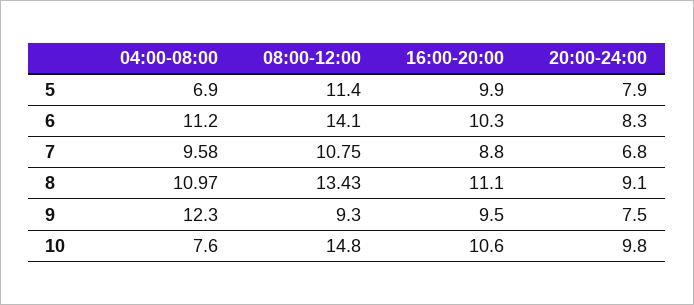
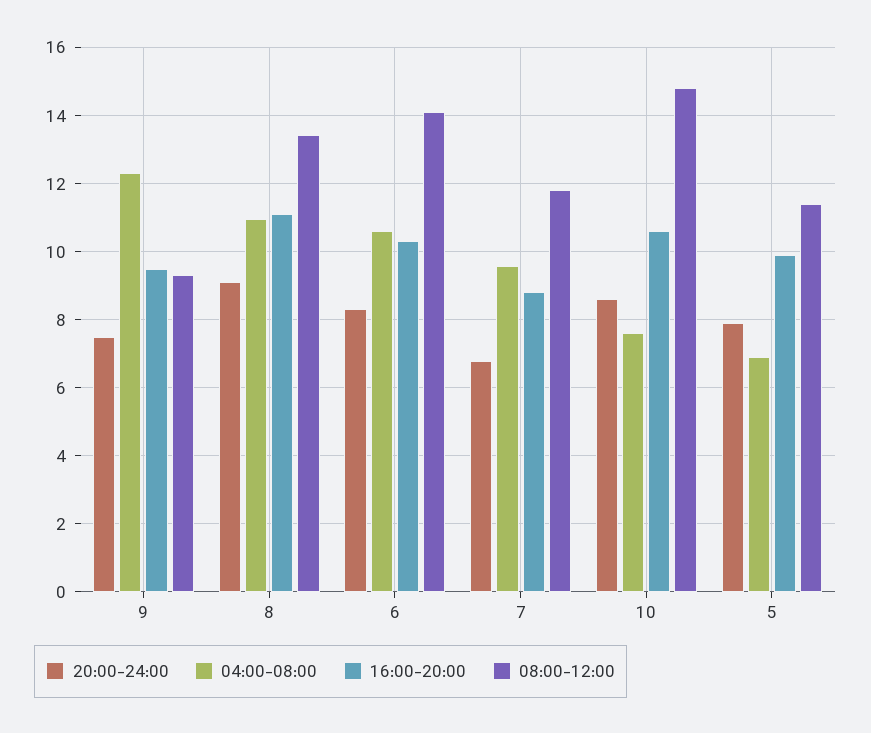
  {
    "04:00-08:00": {
      "5": 6.9,
-     "6": 11.2,
+     "6": 10.6,
      "7": 9.58,
      "8": 10.97,
      "9": 12.3,
      "10": 7.6
    },
    "08:00-12:00": {
      "5": 11.4,
      "6": 14.1,
-     "7": 10.75,
+     "7": 11.8,
      "8": 13.43,
      "9": 9.3,
      "10": 14.8
    },
    "16:00-20:00": {
      "5": 9.9,
      "6": 10.3,
      "7": 8.8,
      "8": 11.1,
      "9": 9.5,
      "10": 10.6
    },
    "20:00-24:00": {
      "5": 7.9,
      "6": 8.3,
      "7": 6.8,
      "8": 9.1,
      "9": 7.5,
-     "10": 9.8
+     "10": 8.6
    }
  }

